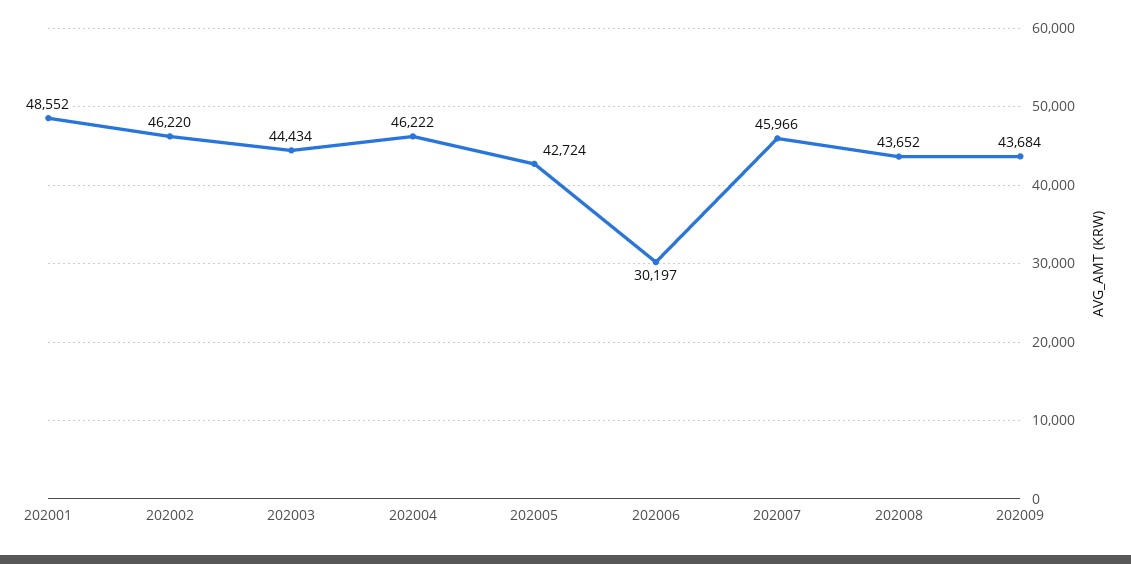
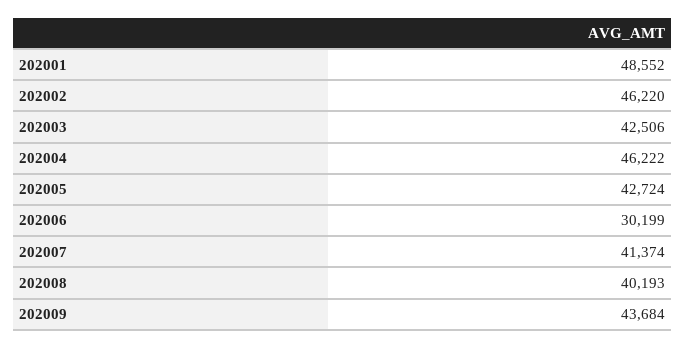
  {
    "202001": 48552,
    "202002": 46220,
-   "202003": 44434,
+   "202003": 42506,
    "202004": 46222,
    "202005": 42724,
-   "202006": 30197,
+   "202006": 30199,
-   "202007": 45966,
+   "202007": 41374,
-   "202008": 43652,
+   "202008": 40193,
    "202009": 43684
  }

